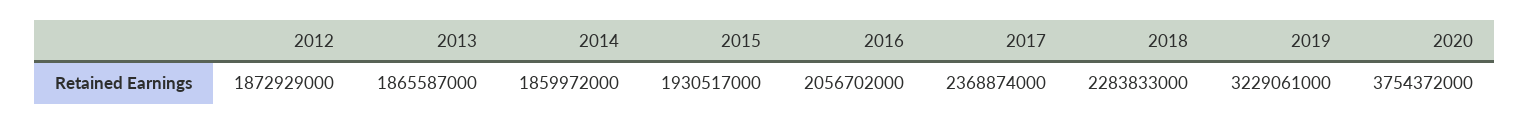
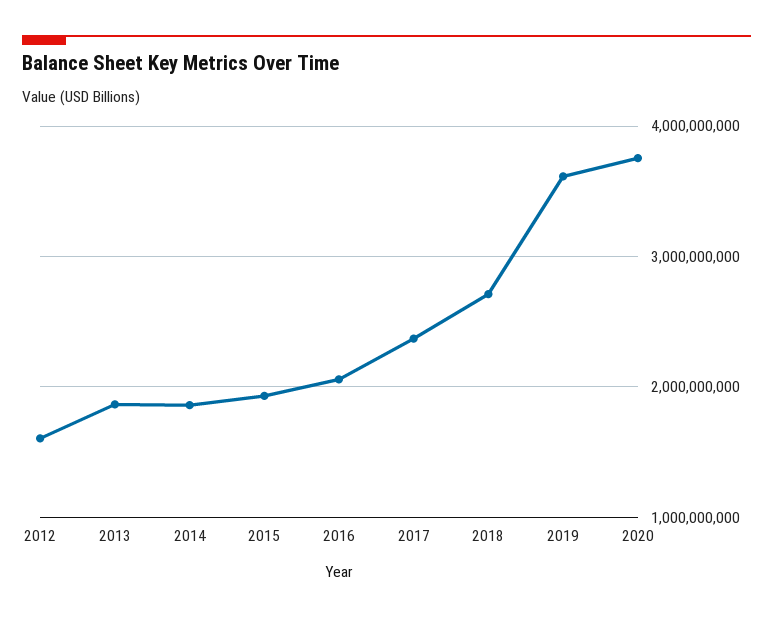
  {
-   "2012": 1872929000,
+   "2012": 1600000000,
    "2013": 1865587000,
    "2014": 1859972000,
    "2015": 1930517000,
    "2016": 2056702000,
    "2017": 2368874000,
-   "2018": 2283833000,
+   "2018": 2700000000,
-   "2019": 3229061000,
+   "2019": 3600000000,
    "2020": 3754372000
  }

